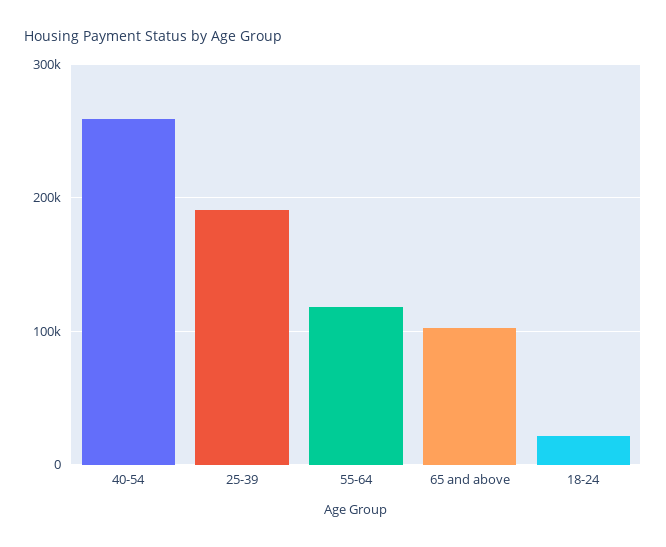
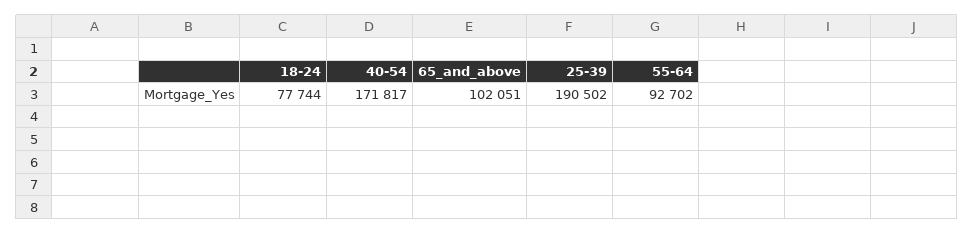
  {
-   "40-54": 260000,
+   "40-54": 171817,
    "25-39": 190502,
-   "55-64": 120000,
+   "55-64": 92702,
    "65 and above": 102051,
-   "18-24": 20000
+   "18-24": 77744
  }

